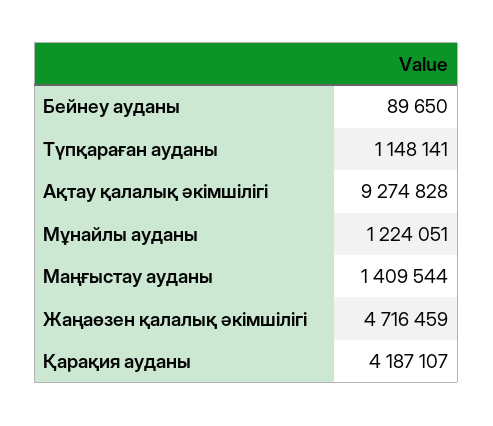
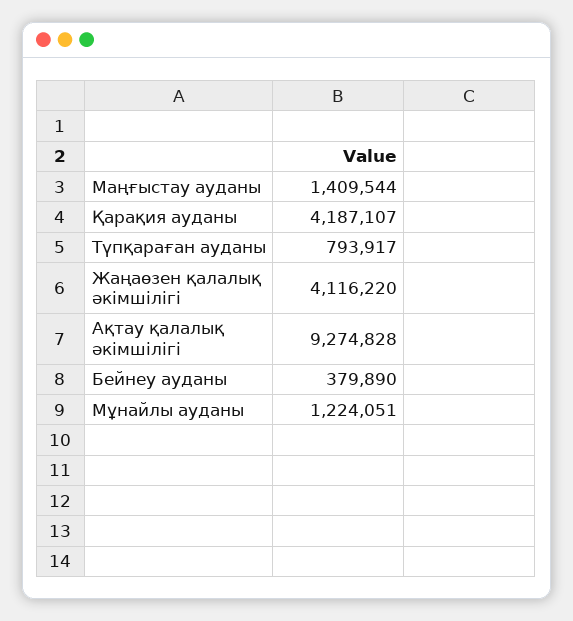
  {
-   "Бейнеу ауданы": 89650,
+   "Бейнеу ауданы": 379890,
-   "Түпқараған ауданы": 1148141,
+   "Түпқараған ауданы": 793917,
    "Ақтау қалалық әкімшілігі": 9274828,
    "Мұнайлы ауданы": 1224051,
    "Маңғыстау ауданы": 1409544,
-   "Жаңаөзен қалалық әкімшілігі": 4716459,
+   "Жаңаөзен қалалық әкімшілігі": 4116220,
    "Қарақия ауданы": 4187107
  }

